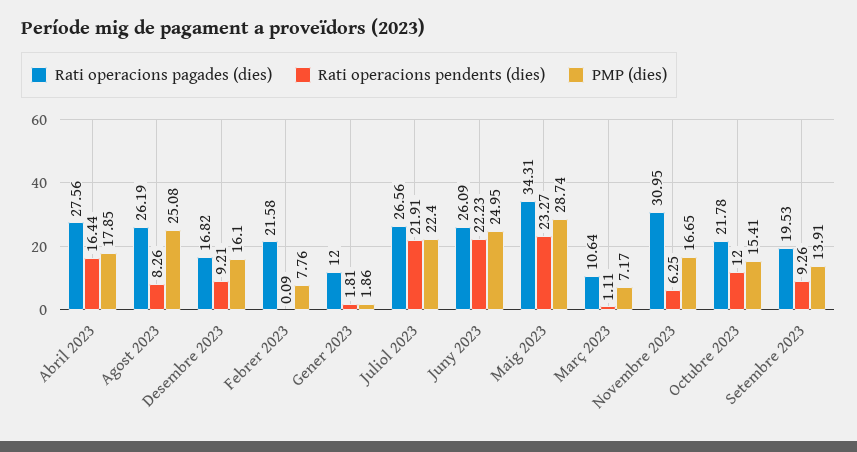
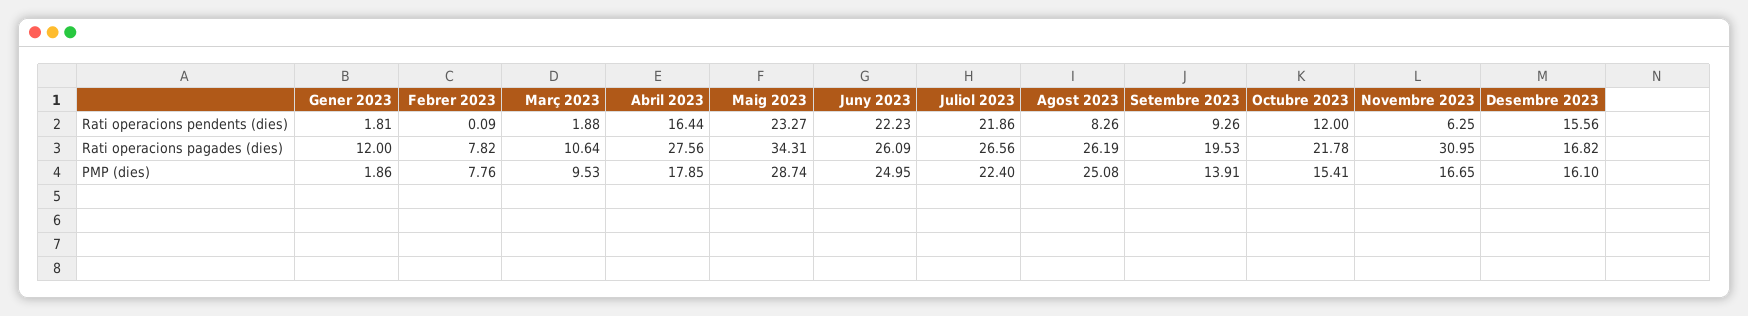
  {
    "Rati operacions pagades (dies)": {
      "Abril 2023": 27.56,
      "Agost 2023": 26.19,
      "Desembre 2023": 16.82,
-     "Febrer 2023": 21.58,
+     "Febrer 2023": 7.82,
      "Gener 2023": 12,
      "Juliol 2023": 26.56,
      "Juny 2023": 26.09,
      "Maig 2023": 34.31,
      "Març 2023": 10.64,
      "Novembre 2023": 30.95,
      "Octubre 2023": 21.78,
      "Setembre 2023": 19.53
    },
    "Rati operacions pendents (dies)": {
      "Abril 2023": 16.44,
      "Agost 2023": 8.26,
-     "Desembre 2023": 9.21,
+     "Desembre 2023": 15.56,
      "Febrer 2023": 0.09,
      "Gener 2023": 1.81,
-     "Juliol 2023": 21.91,
+     "Juliol 2023": 21.86,
      "Juny 2023": 22.23,
      "Maig 2023": 23.27,
-     "Març 2023": 1.11,
+     "Març 2023": 1.88,
      "Novembre 2023": 6.25,
      "Octubre 2023": 12,
      "Setembre 2023": 9.26
    },
    "PMP (dies)": {
      "Abril 2023": 17.85,
      "Agost 2023": 25.08,
      "Desembre 2023": 16.1,
      "Febrer 2023": 7.76,
      "Gener 2023": 1.86,
      "Juliol 2023": 22.4,
      "Juny 2023": 24.95,
      "Maig 2023": 28.74,
-     "Març 2023": 7.17,
+     "Març 2023": 9.53,
      "Novembre 2023": 16.65,
      "Octubre 2023": 15.41,
      "Setembre 2023": 13.91
    }
  }

